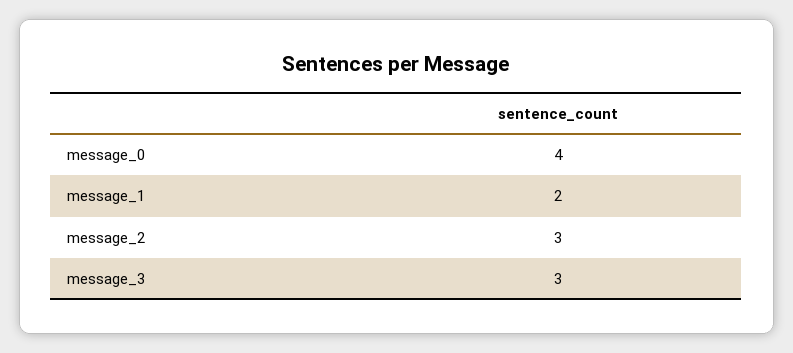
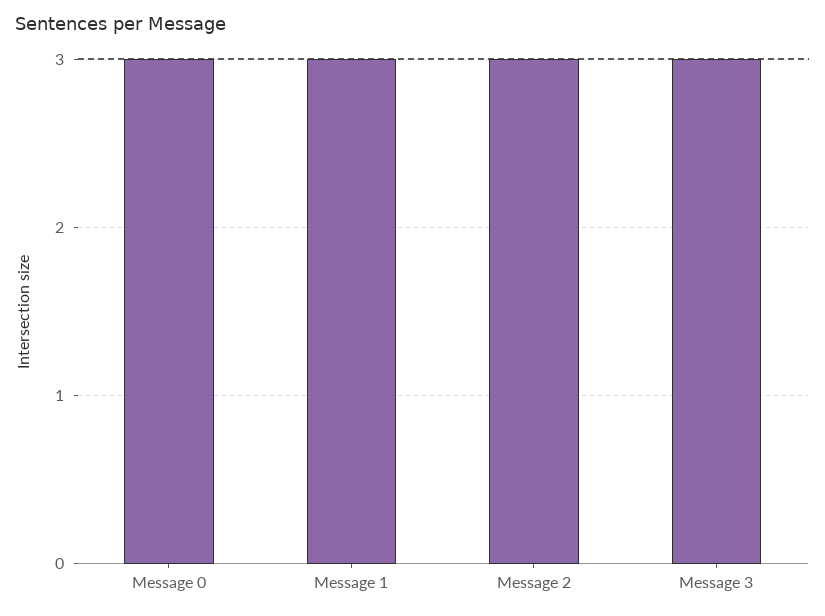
  {
-   "message_0": 4,
+   "message_0": 3,
-   "message_1": 2,
+   "message_1": 3,
    "message_2": 3,
    "message_3": 3
  }

